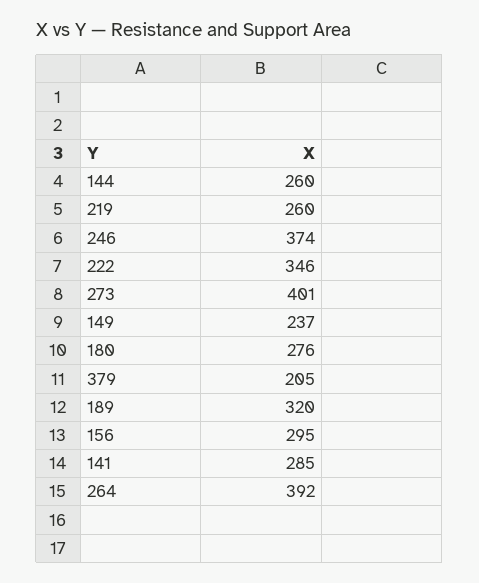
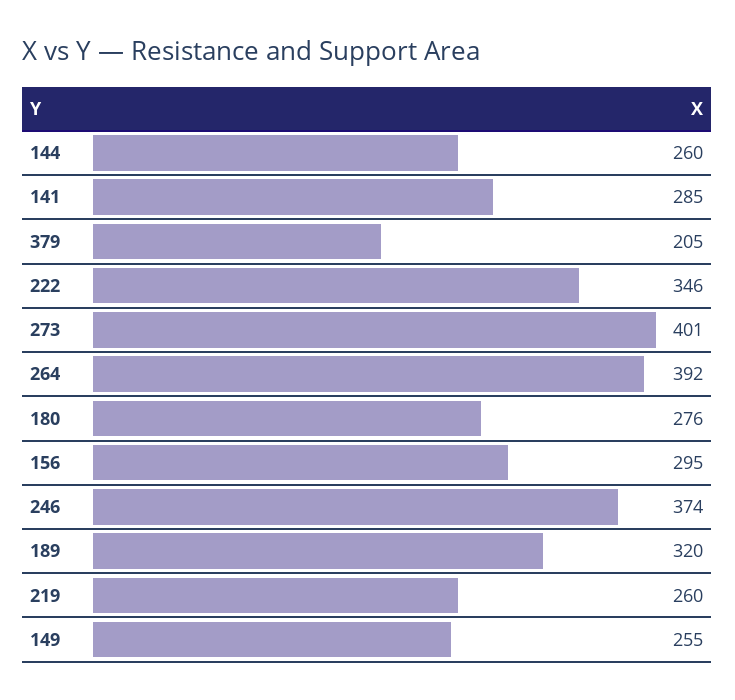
  {
    "144": 260,
    "219": 260,
    "246": 374,
    "222": 346,
    "273": 401,
-   "149": 237,
+   "149": 255,
    "180": 276,
    "379": 205,
    "189": 320,
    "156": 295,
    "141": 285,
    "264": 392
  }

